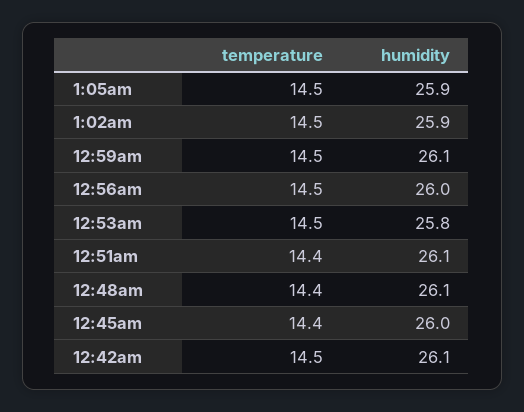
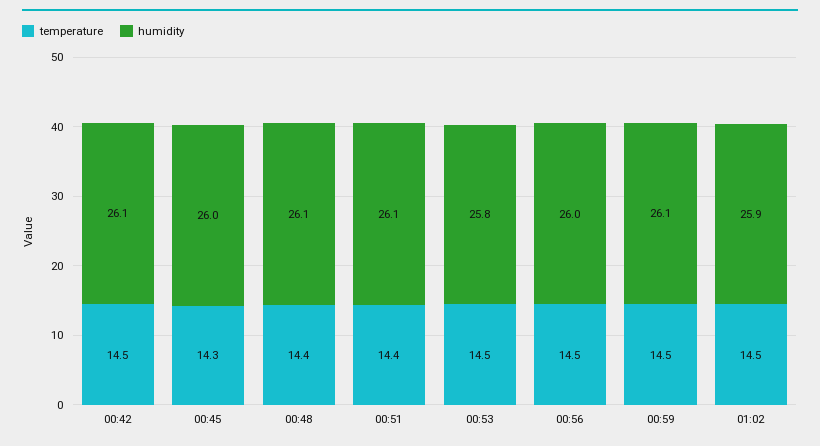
  {
    "temperature": {
-     "1:05am": 14.5,
      "1:02am": 14.5,
      "12:59am": 14.5,
      "12:56am": 14.5,
      "12:53am": 14.5,
      "12:51am": 14.4,
      "12:48am": 14.4,
-     "12:45am": 14.4,
+     "12:45am": 14.3,
      "12:42am": 14.5
    },
    "humidity": {
-     "1:05am": 25.9,
      "1:02am": 25.9,
      "12:59am": 26.1,
      "12:56am": 26,
      "12:53am": 25.8,
      "12:51am": 26.1,
      "12:48am": 26.1,
      "12:45am": 26,
      "12:42am": 26.1
    }
  }

